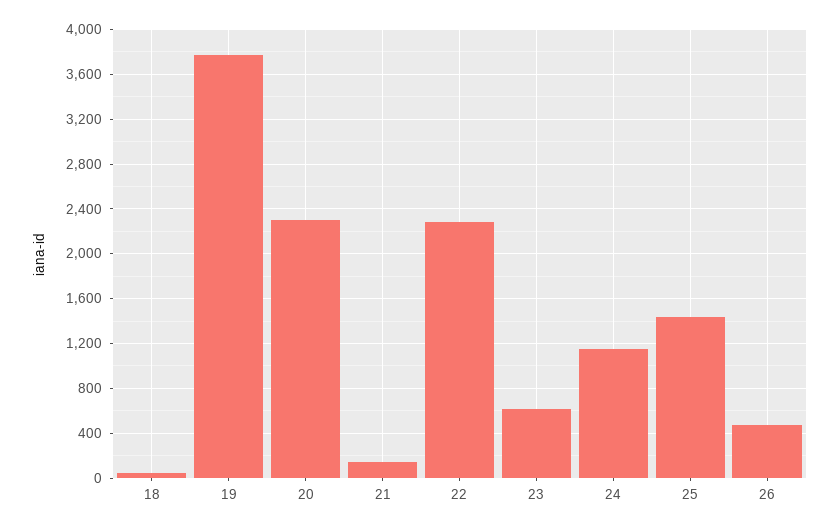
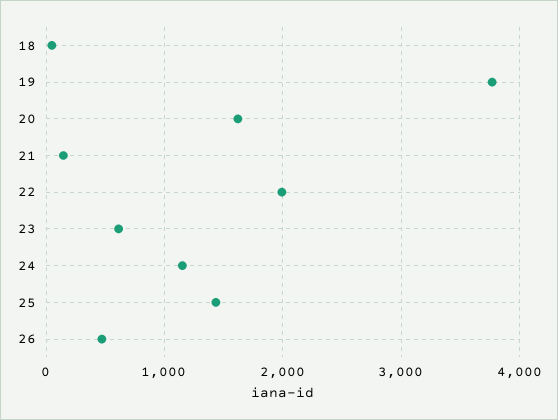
  {
    "18": 0,
    "19": 3800,
-   "20": 2300,
+   "20": 1600,
    "21": 100,
-   "22": 2300,
+   "22": 2000,
    "23": 600,
    "24": 1200,
    "25": 1400,
    "26": 500
  }

